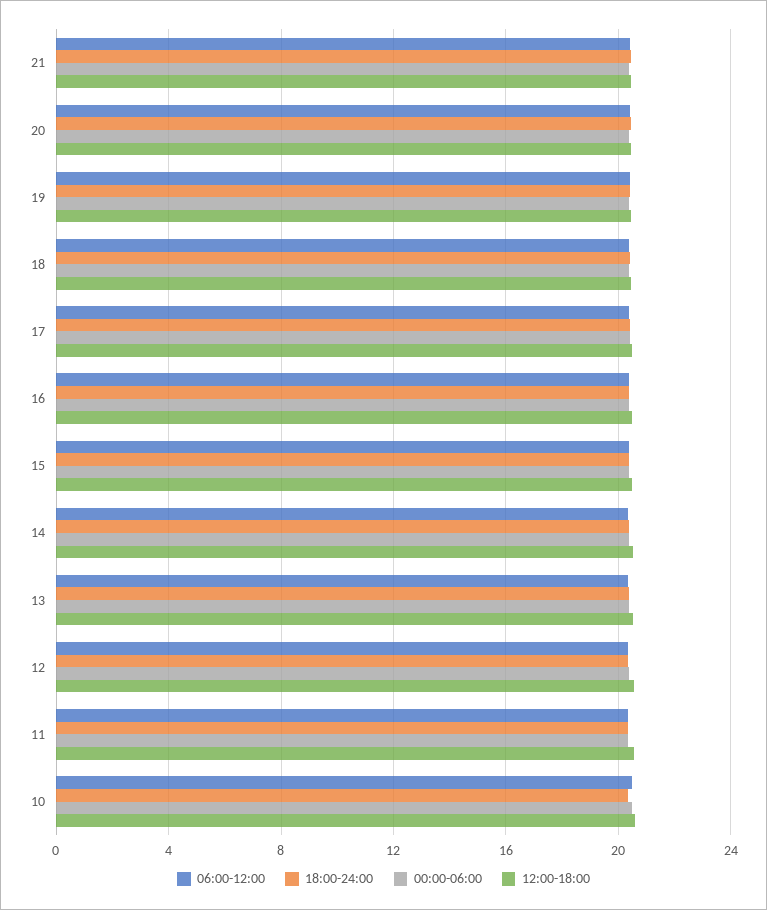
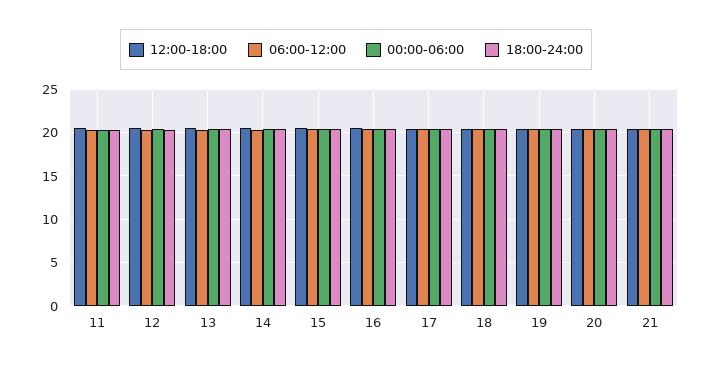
  {
    "06:00-12:00": {
      "21": 20.5,
      "20": 20.5,
      "19": 20.5,
      "18": 20.5,
      "17": 20.5,
      "16": 20.5,
      "15": 20.5,
      "14": 20.5,
      "13": 20.5,
      "12": 20.5,
-     "11": 20.5,
+     "11": 20.5
-     "10": 20.5
    },
    "18:00-24:00": {
      "21": 20.5,
      "20": 20.5,
      "19": 20.5,
      "18": 20.5,
      "17": 20.5,
      "16": 20.5,
      "15": 20.5,
      "14": 20.5,
      "13": 20.5,
      "12": 20.5,
-     "11": 20.5,
+     "11": 20.5
-     "10": 20.5
    },
    "00:00-06:00": {
      "21": 20.5,
      "20": 20.5,
      "19": 20.5,
      "18": 20.5,
      "17": 20.5,
      "16": 20.5,
      "15": 20.5,
      "14": 20.5,
      "13": 20.5,
      "12": 20.5,
-     "11": 20.5,
+     "11": 20.5
-     "10": 20.5
    },
    "12:00-18:00": {
      "21": 20.5,
      "20": 20.5,
      "19": 20.5,
      "18": 20.5,
      "17": 20.5,
      "16": 20.5,
      "15": 20.5,
      "14": 20.5,
      "13": 20.5,
      "12": 20.5,
-     "11": 20.5,
+     "11": 20.5
-     "10": 20.5
    }
  }

